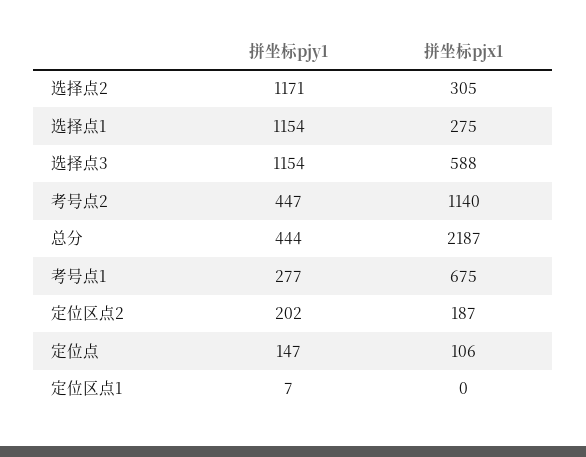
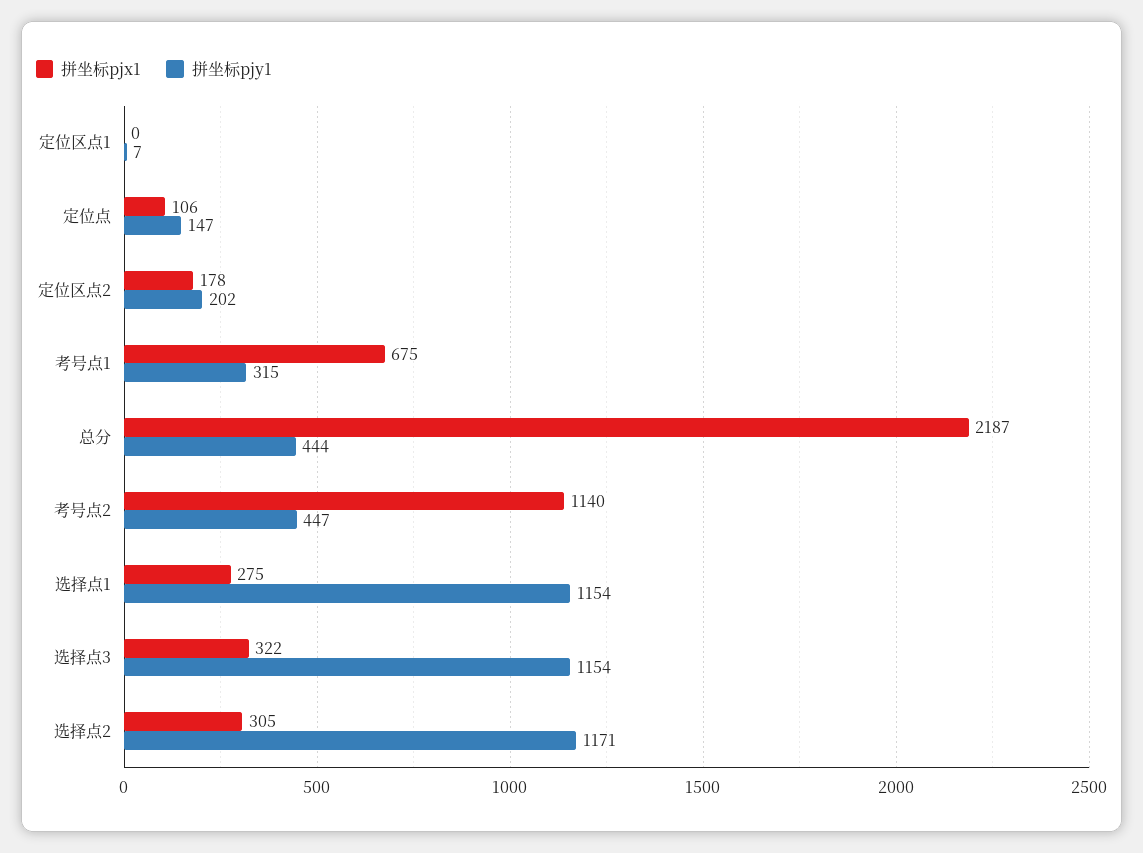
  {
    "拼坐标pjy1": {
      "选择点2": 1171,
      "选择点1": 1154,
      "选择点3": 1154,
      "考号点2": 447,
      "总分": 444,
-     "考号点1": 277,
+     "考号点1": 315,
      "定位区点2": 202,
      "定位点": 147,
      "定位区点1": 7
    },
    "拼坐标pjx1": {
      "选择点2": 305,
      "选择点1": 275,
-     "选择点3": 588,
+     "选择点3": 322,
      "考号点2": 1140,
      "总分": 2187,
      "考号点1": 675,
-     "定位区点2": 187,
+     "定位区点2": 178,
      "定位点": 106,
      "定位区点1": 0
    }
  }

